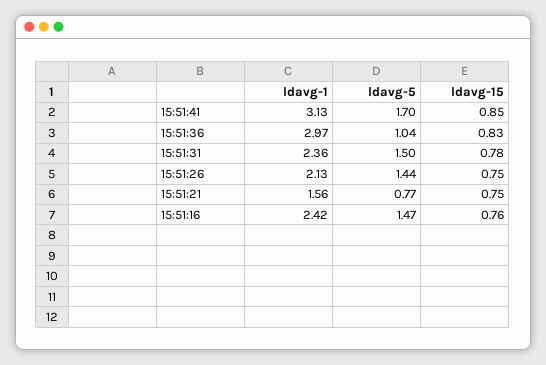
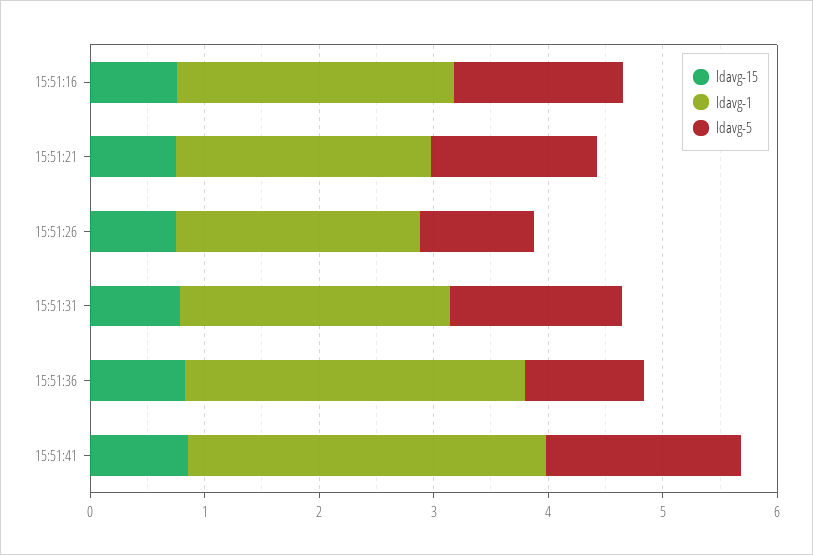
  {
    "ldavg-1": {
      "15:51:41": 3.13,
      "15:51:36": 2.97,
      "15:51:31": 2.36,
      "15:51:26": 2.13,
-     "15:51:21": 1.56,
+     "15:51:21": 2.2,
      "15:51:16": 2.42
    },
    "ldavg-5": {
      "15:51:41": 1.7,
      "15:51:36": 1.04,
      "15:51:31": 1.5,
-     "15:51:26": 1.44,
+     "15:51:26": 1,
-     "15:51:21": 0.77,
+     "15:51:21": 1.4,
      "15:51:16": 1.47
    },
    "ldavg-15": {
      "15:51:41": 0.85,
      "15:51:36": 0.83,
      "15:51:31": 0.78,
      "15:51:26": 0.75,
      "15:51:21": 0.75,
      "15:51:16": 0.76
    }
  }

